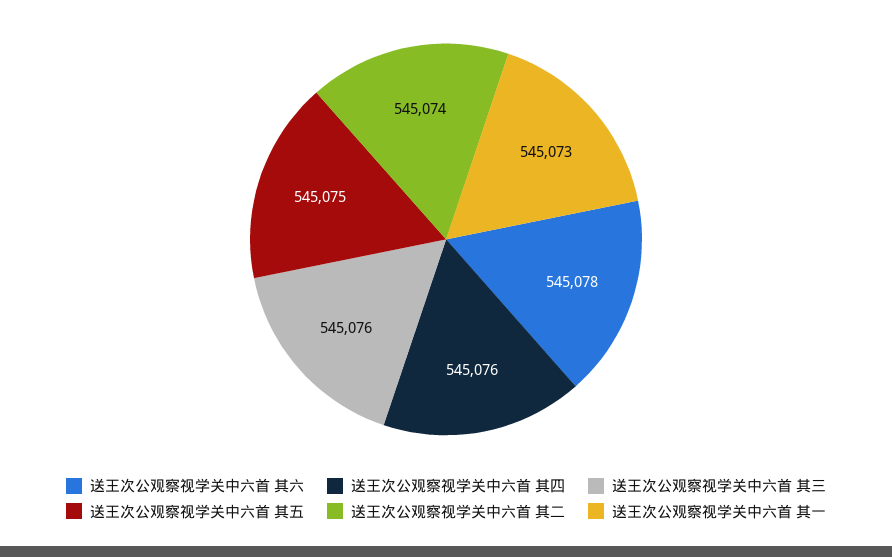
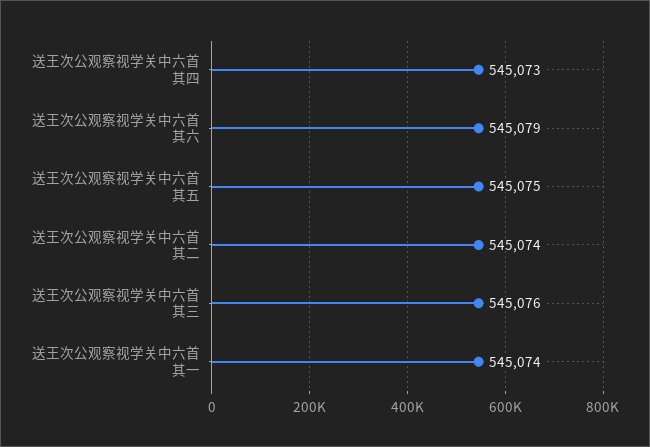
  {
-   "送王次公观察视学关中六首 其六": 545078,
+   "送王次公观察视学关中六首 其六": 545079,
-   "送王次公观察视学关中六首 其四": 545076,
+   "送王次公观察视学关中六首 其四": 545073,
    "送王次公观察视学关中六首 其三": 545076,
    "送王次公观察视学关中六首 其五": 545075,
    "送王次公观察视学关中六首 其二": 545074,
-   "送王次公观察视学关中六首 其一": 545073
+   "送王次公观察视学关中六首 其一": 545074
  }

